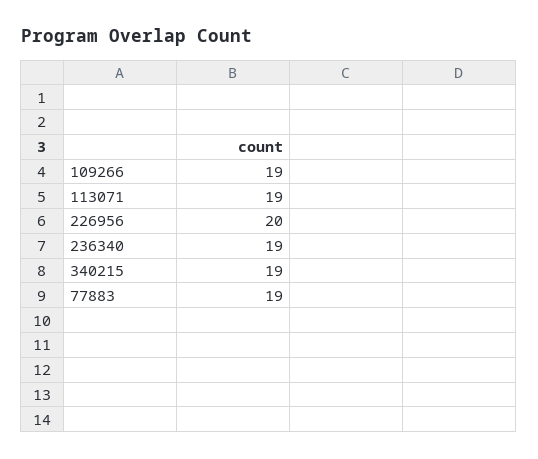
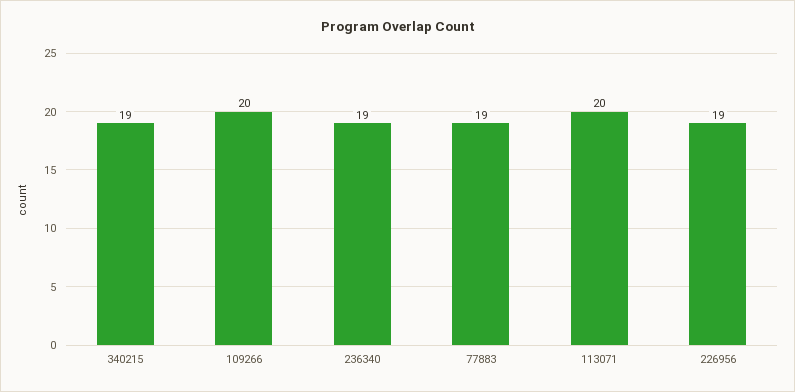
  {
-   "109266": 19,
+   "109266": 20,
-   "113071": 19,
+   "113071": 20,
-   "226956": 20,
+   "226956": 19,
    "236340": 19,
    "340215": 19,
    "77883": 19
  }

